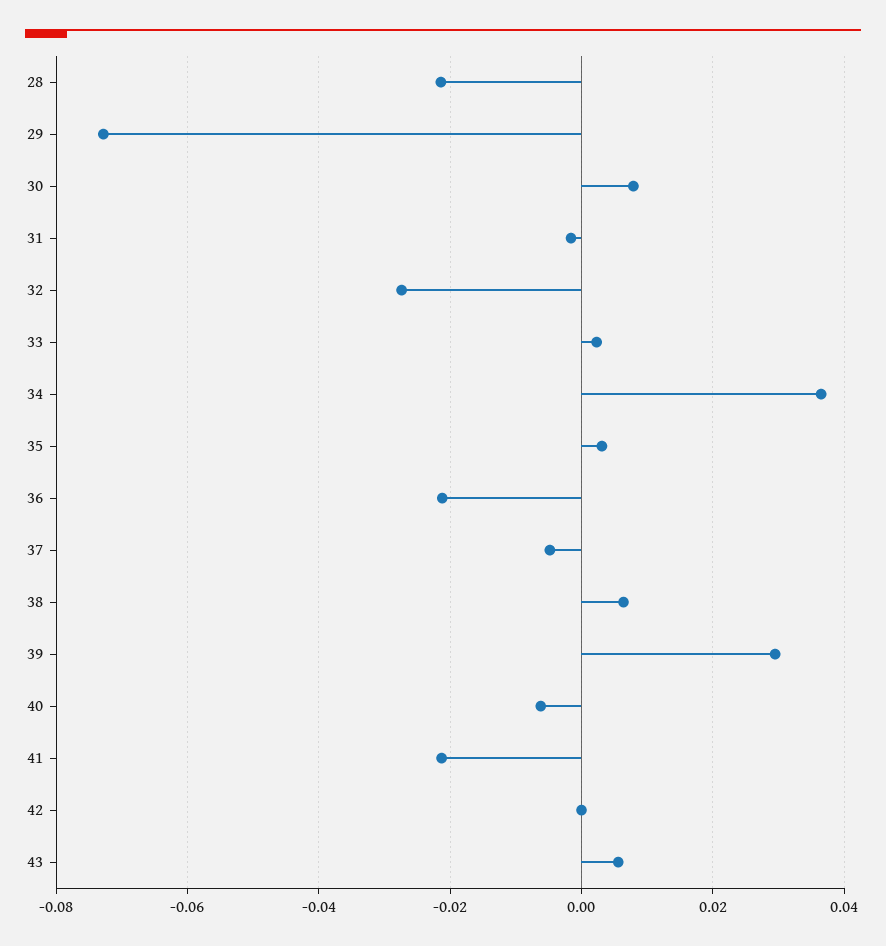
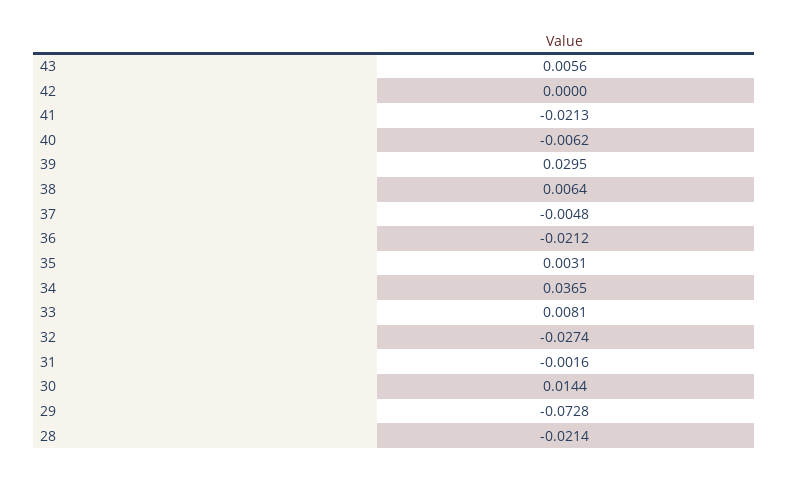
  {
    "28": -0.0214,
    "29": -0.0728,
-   "30": 0.008,
+   "30": 0.0144,
    "31": -0.0016,
    "32": -0.0274,
-   "33": 0.002,
+   "33": 0.0081,
    "34": 0.0365,
    "35": 0.0031,
    "36": -0.0212,
    "37": -0.0048,
    "38": 0.0064,
    "39": 0.0295,
    "40": -0.0062,
    "41": -0.0213,
    "42": 0,
    "43": 0.0056
  }

